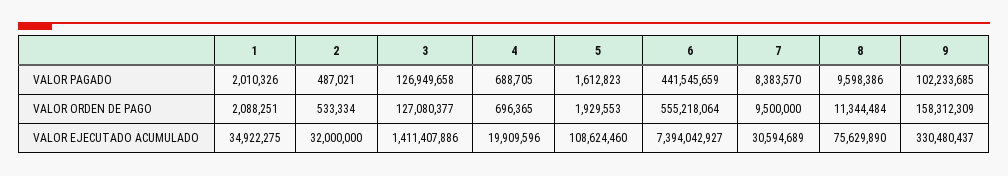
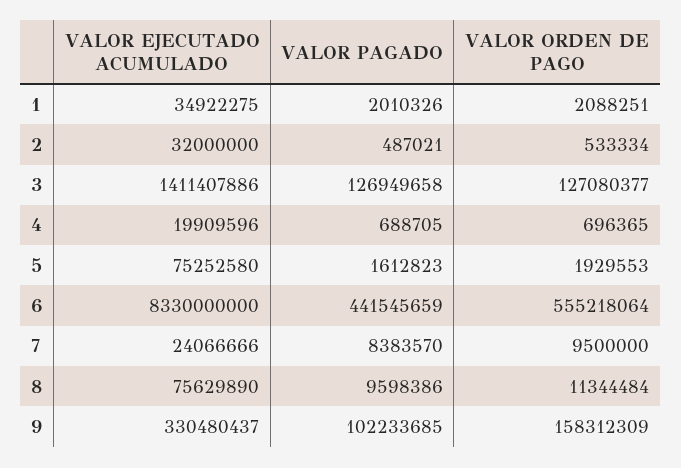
  {
    "1": {
      "VALOR PAGADO": 2010326,
      "VALOR ORDEN DE PAGO": 2088251,
      "VALOR EJECUTADO ACUMULADO": 34922275
    },
    "2": {
      "VALOR PAGADO": 487021,
      "VALOR ORDEN DE PAGO": 533334,
      "VALOR EJECUTADO ACUMULADO": 32000000
    },
    "3": {
      "VALOR PAGADO": 126949658,
      "VALOR ORDEN DE PAGO": 127080377,
      "VALOR EJECUTADO ACUMULADO": 1411407886
    },
    "4": {
      "VALOR PAGADO": 688705,
      "VALOR ORDEN DE PAGO": 696365,
      "VALOR EJECUTADO ACUMULADO": 19909596
    },
    "5": {
      "VALOR PAGADO": 1612823,
      "VALOR ORDEN DE PAGO": 1929553,
-     "VALOR EJECUTADO ACUMULADO": 108624460
+     "VALOR EJECUTADO ACUMULADO": 75252580
    },
    "6": {
      "VALOR PAGADO": 441545659,
      "VALOR ORDEN DE PAGO": 555218064,
-     "VALOR EJECUTADO ACUMULADO": 7394042927
+     "VALOR EJECUTADO ACUMULADO": 8330000000
    },
    "7": {
      "VALOR PAGADO": 8383570,
      "VALOR ORDEN DE PAGO": 9500000,
-     "VALOR EJECUTADO ACUMULADO": 30594689
+     "VALOR EJECUTADO ACUMULADO": 24066666
    },
    "8": {
      "VALOR PAGADO": 9598386,
      "VALOR ORDEN DE PAGO": 11344484,
      "VALOR EJECUTADO ACUMULADO": 75629890
    },
    "9": {
      "VALOR PAGADO": 102233685,
      "VALOR ORDEN DE PAGO": 158312309,
      "VALOR EJECUTADO ACUMULADO": 330480437
    }
  }

